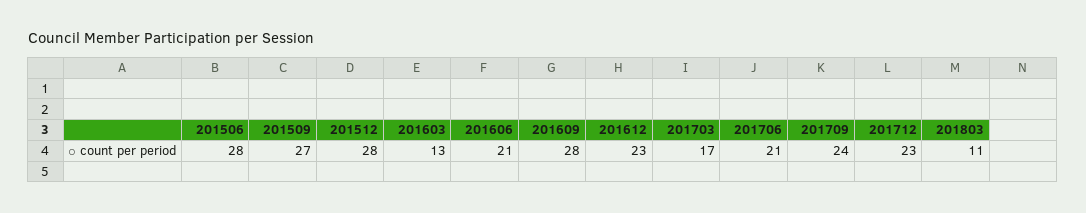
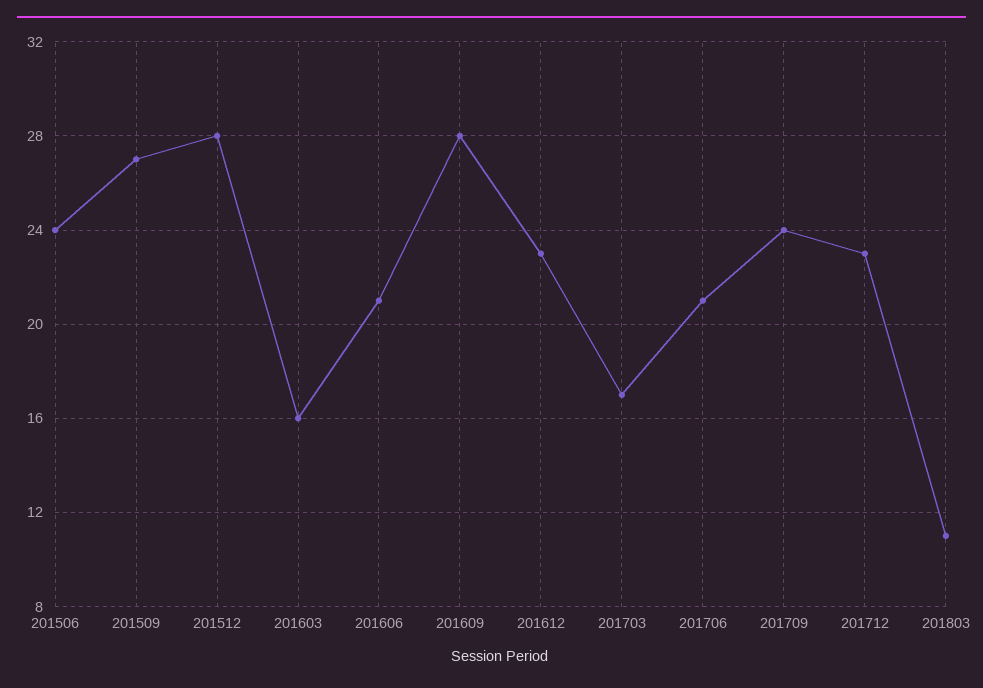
  {
-   "201506": 28,
+   "201506": 24,
    "201509": 27,
    "201512": 28,
-   "201603": 13,
+   "201603": 16,
    "201606": 21,
    "201609": 28,
    "201612": 23,
    "201703": 17,
    "201706": 21,
    "201709": 24,
    "201712": 23,
    "201803": 11
  }

